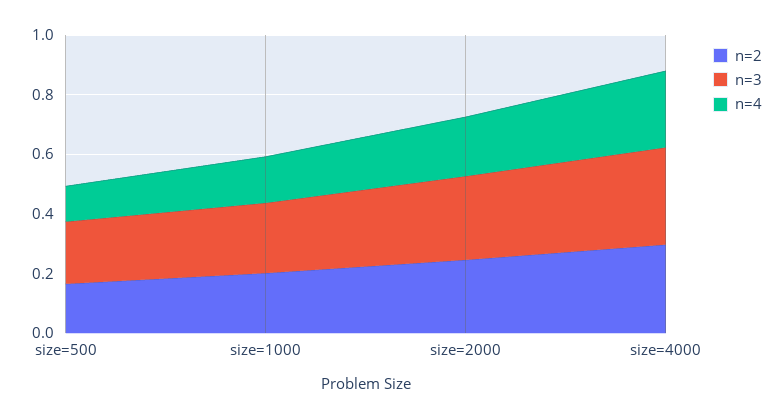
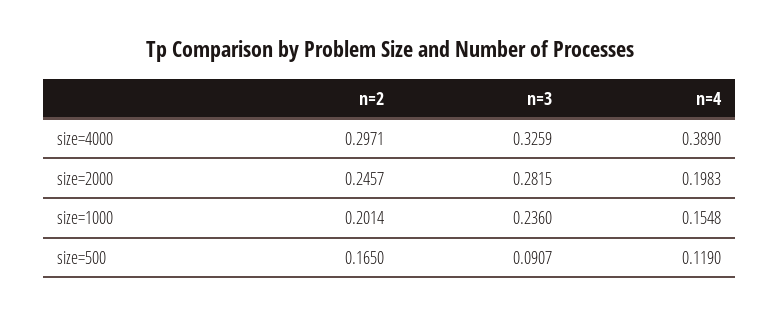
  {
    "n=2": {
      "size=500": 0.165,
      "size=1000": 0.2014,
      "size=2000": 0.2457,
      "size=4000": 0.2971
    },
    "n=3": {
-     "size=500": 0.2,
+     "size=500": 0.0907,
      "size=1000": 0.236,
      "size=2000": 0.2815,
      "size=4000": 0.3259
    },
    "n=4": {
      "size=500": 0.119,
      "size=1000": 0.1548,
      "size=2000": 0.1983,
-     "size=4000": 0.25
+     "size=4000": 0.389
    }
  }

